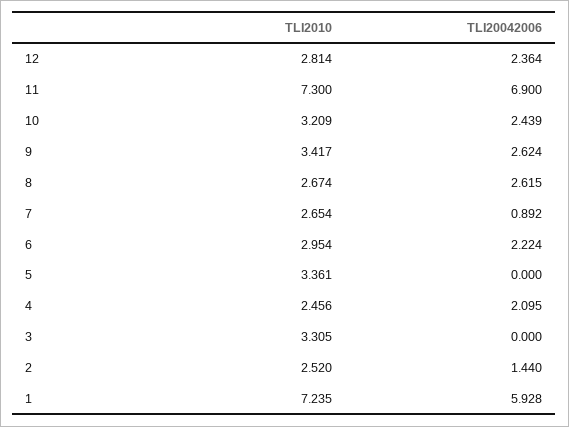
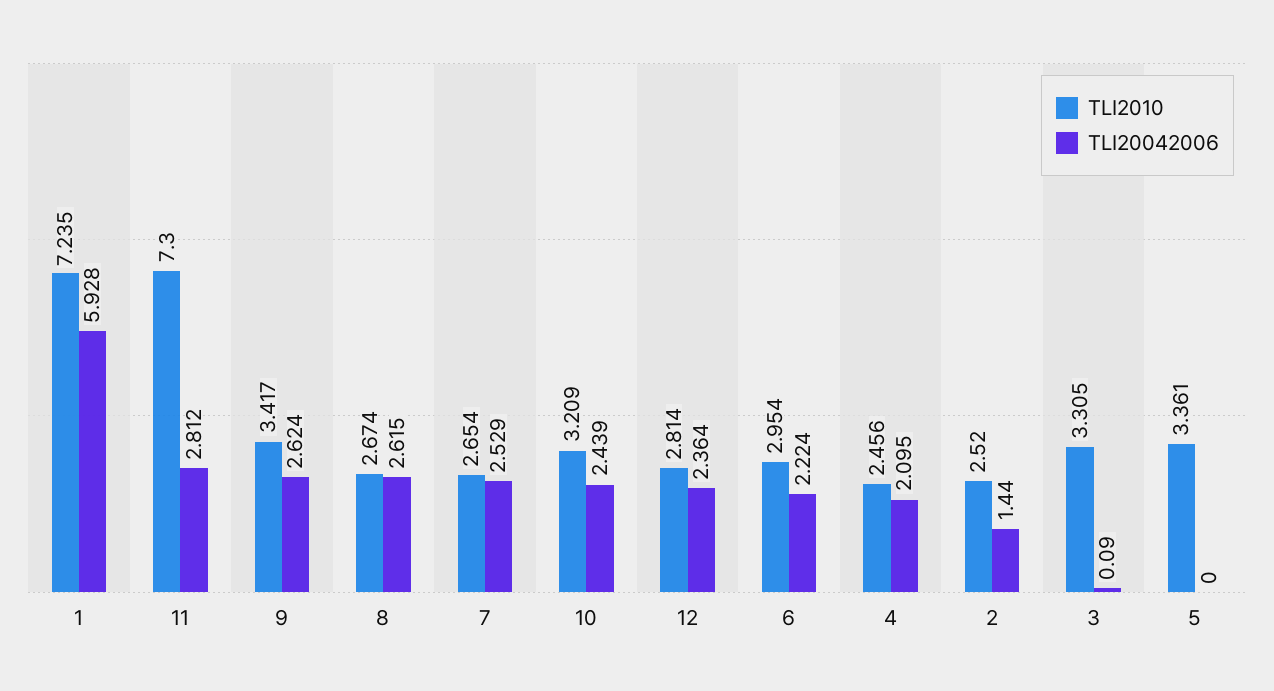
  {
    "TLI2010": {
      "12": 2.814,
      "11": 7.3,
      "10": 3.209,
      "9": 3.417,
      "8": 2.674,
      "7": 2.654,
      "6": 2.954,
      "5": 3.361,
      "4": 2.456,
      "3": 3.305,
      "2": 2.52,
      "1": 7.235
    },
    "TLI20042006": {
      "12": 2.364,
-     "11": 6.9,
+     "11": 2.812,
      "10": 2.439,
      "9": 2.624,
      "8": 2.615,
-     "7": 0.892,
+     "7": 2.529,
      "6": 2.224,
      "5": 0,
      "4": 2.095,
-     "3": 0,
+     "3": 0.09,
      "2": 1.44,
      "1": 5.928
    }
  }

